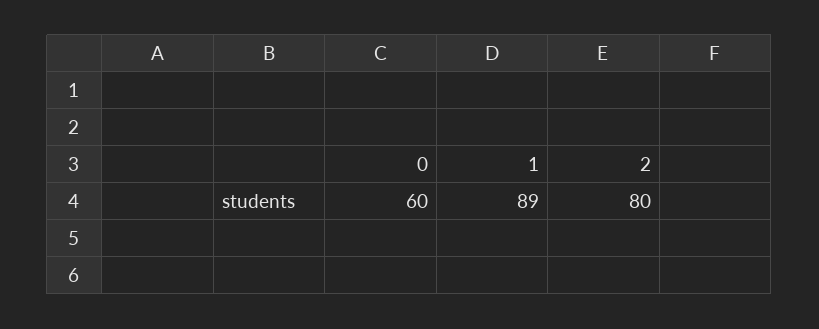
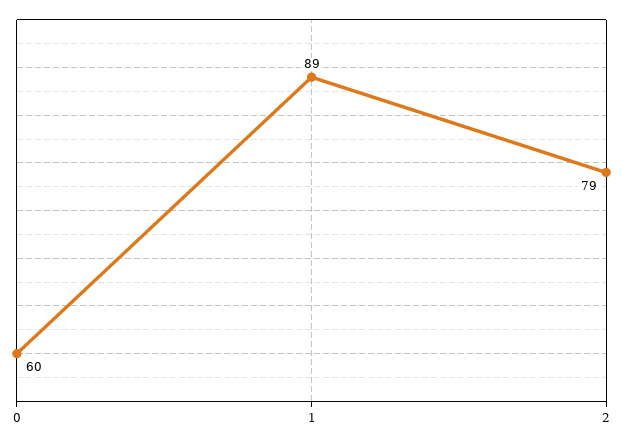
  {
    "0": 60,
    "1": 89,
-   "2": 80
+   "2": 79
  }

